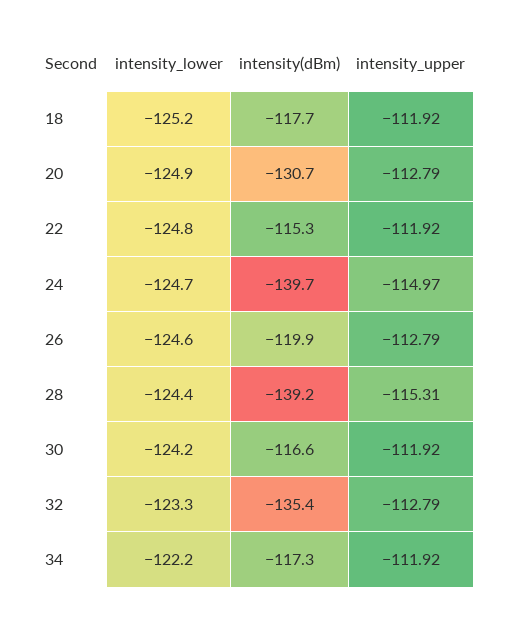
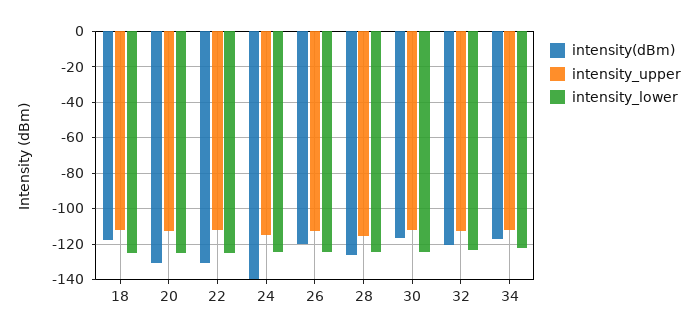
  {
    "intensity_lower": {
      "18": -125.2,
      "20": -124.9,
      "22": -124.8,
      "24": -124.7,
      "26": -124.6,
      "28": -124.4,
      "30": -124.2,
      "32": -123.3,
      "34": -122.2
    },
    "intensity(dBm)": {
      "18": -117.7,
      "20": -130.7,
-     "22": -115.3,
+     "22": -130,
      "24": -139.7,
      "26": -119.9,
-     "28": -139.2,
+     "28": -125,
      "30": -116.6,
-     "32": -135.4,
+     "32": -120,
      "34": -117.3
    },
    "intensity_upper": {
      "18": -111.92,
      "20": -112.79,
      "22": -111.92,
      "24": -114.97,
      "26": -112.79,
      "28": -115.31,
      "30": -111.92,
      "32": -112.79,
      "34": -111.92
    }
  }

